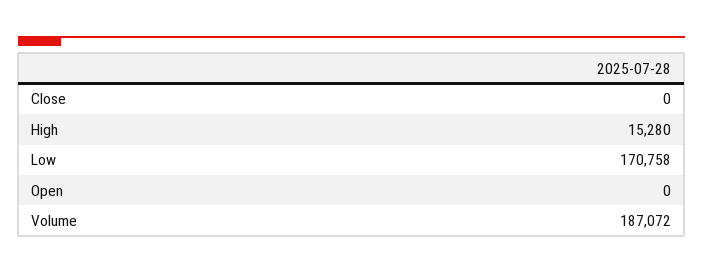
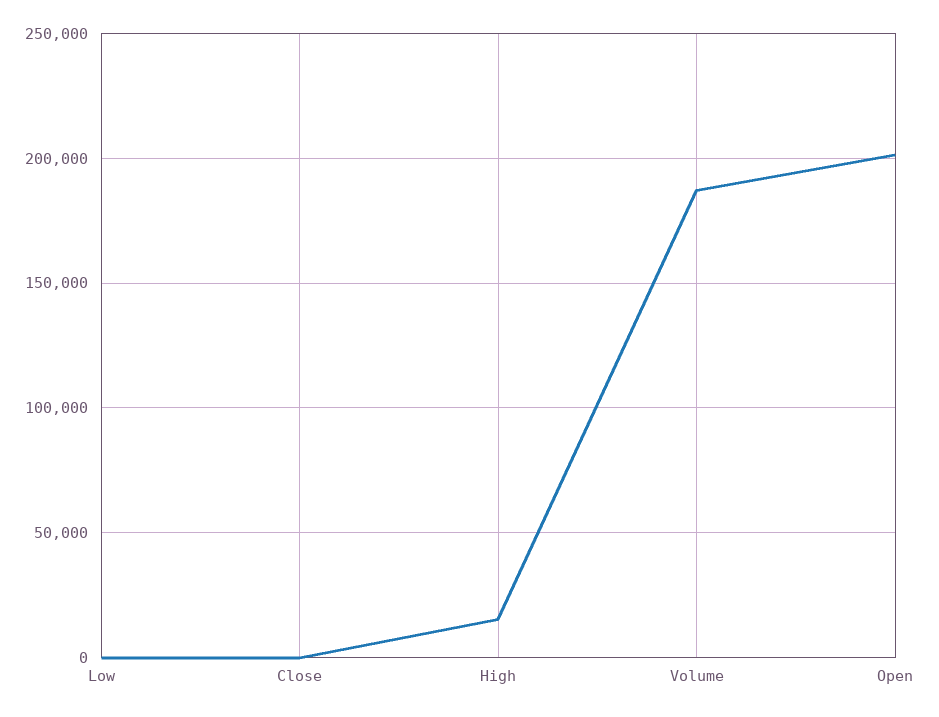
  {
    "Close": 0,
    "High": 15280,
-   "Low": 170758,
+   "Low": 0,
-   "Open": 0,
+   "Open": 200000,
    "Volume": 187072
  }

